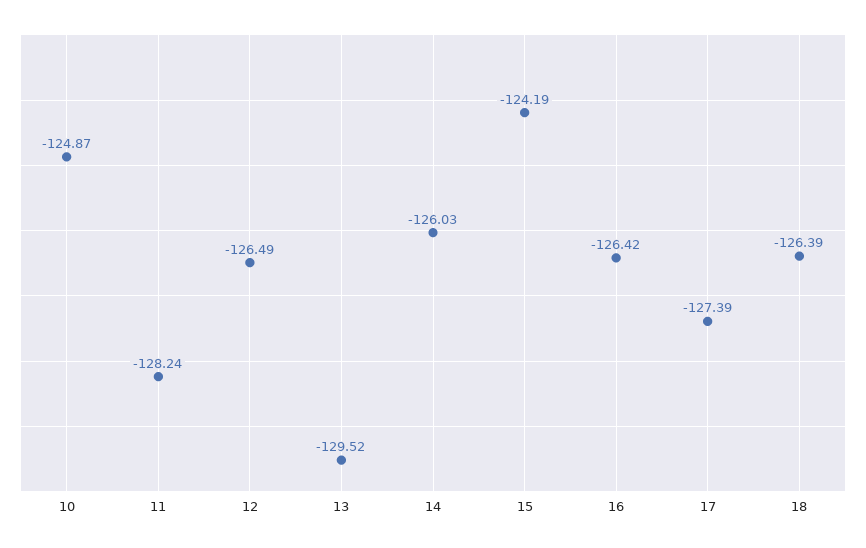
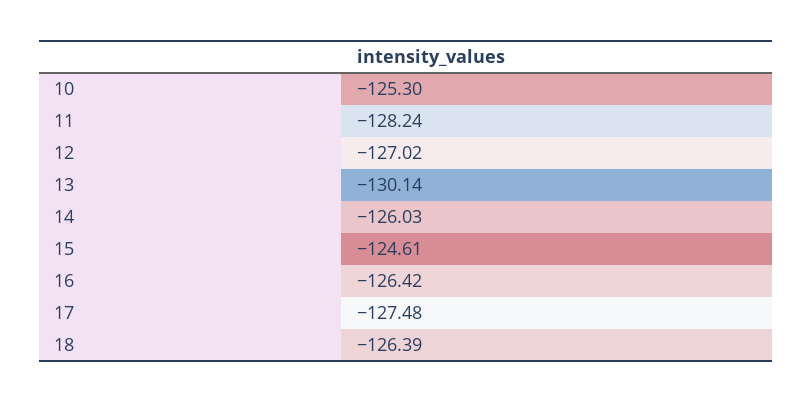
  {
-   "10": -124.87,
+   "10": -125.3,
    "11": -128.24,
-   "12": -126.49,
+   "12": -127.02,
-   "13": -129.52,
+   "13": -130.14,
    "14": -126.03,
-   "15": -124.19,
+   "15": -124.61,
    "16": -126.42,
-   "17": -127.39,
+   "17": -127.48,
    "18": -126.39
  }

